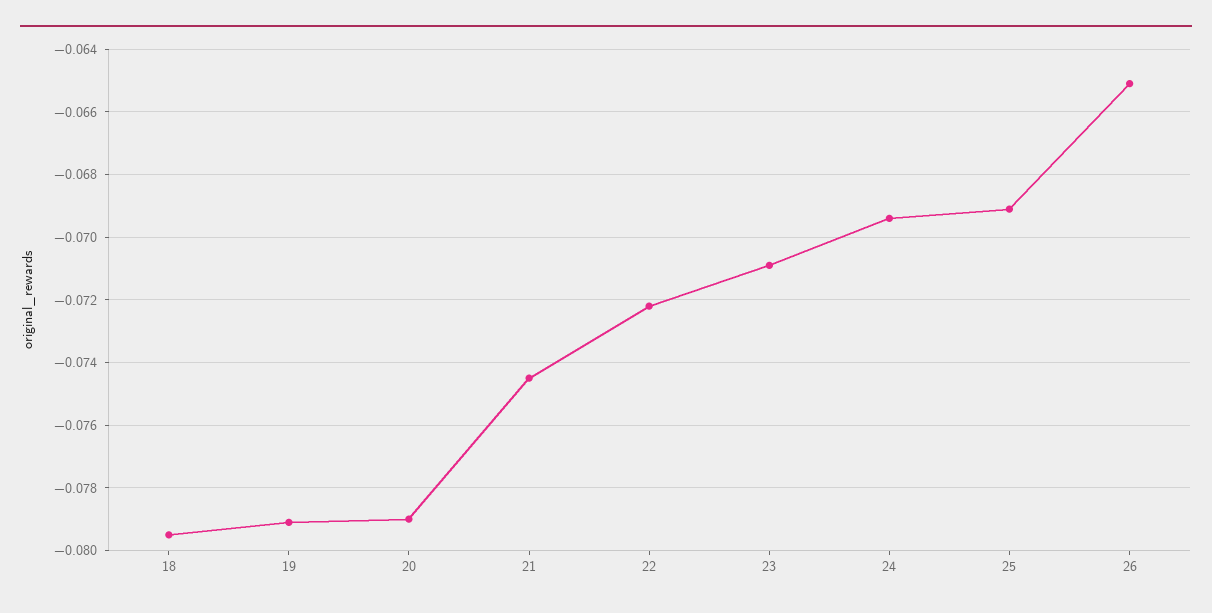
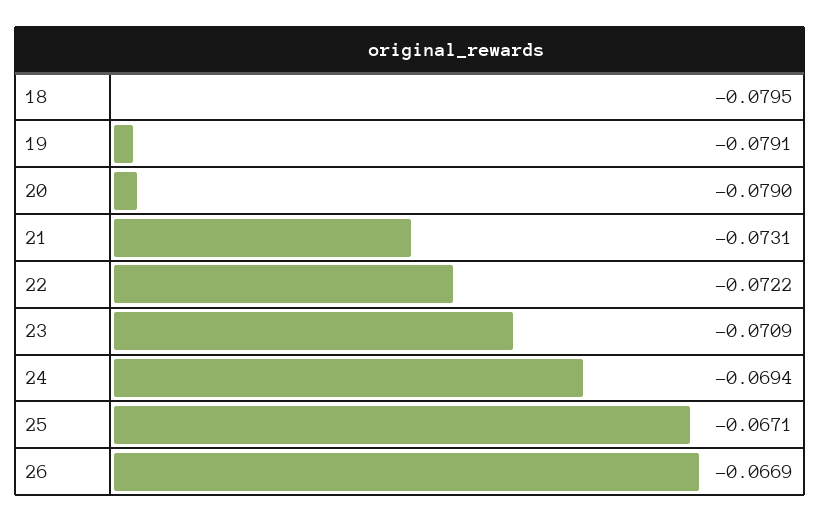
  {
    "18": -0.0795,
    "19": -0.0791,
    "20": -0.079,
-   "21": -0.0745,
+   "21": -0.0731,
    "22": -0.0722,
    "23": -0.0709,
    "24": -0.0694,
-   "25": -0.069,
+   "25": -0.0671,
-   "26": -0.065
+   "26": -0.0669
  }

